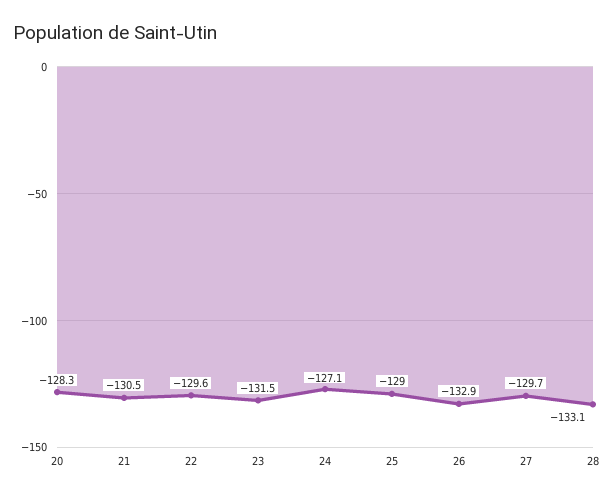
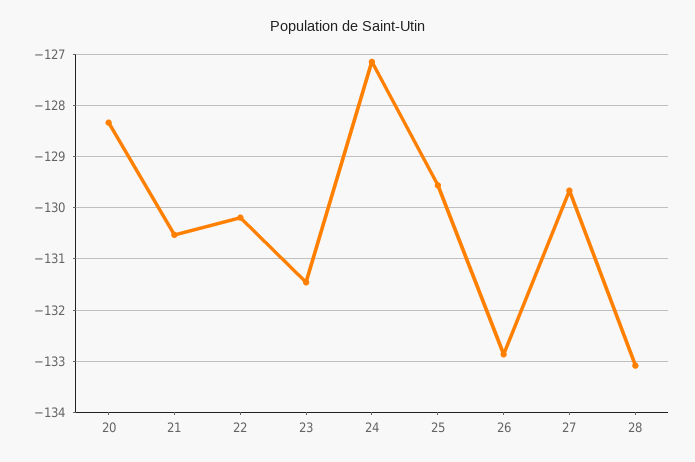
  {
    "20": -128.3,
    "21": -130.5,
-   "22": -129.6,
+   "22": -130.2,
    "23": -131.5,
    "24": -127.1,
-   "25": -129,
+   "25": -129.6,
    "26": -132.9,
    "27": -129.7,
    "28": -133.1
  }

